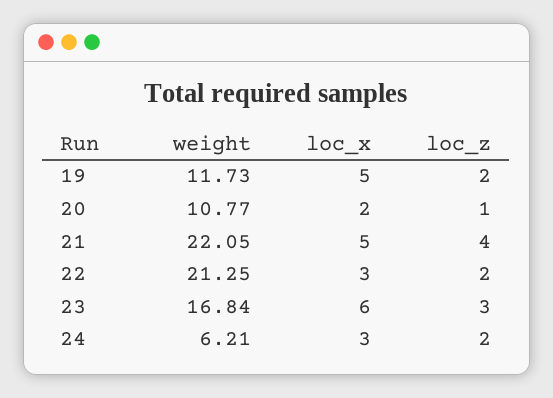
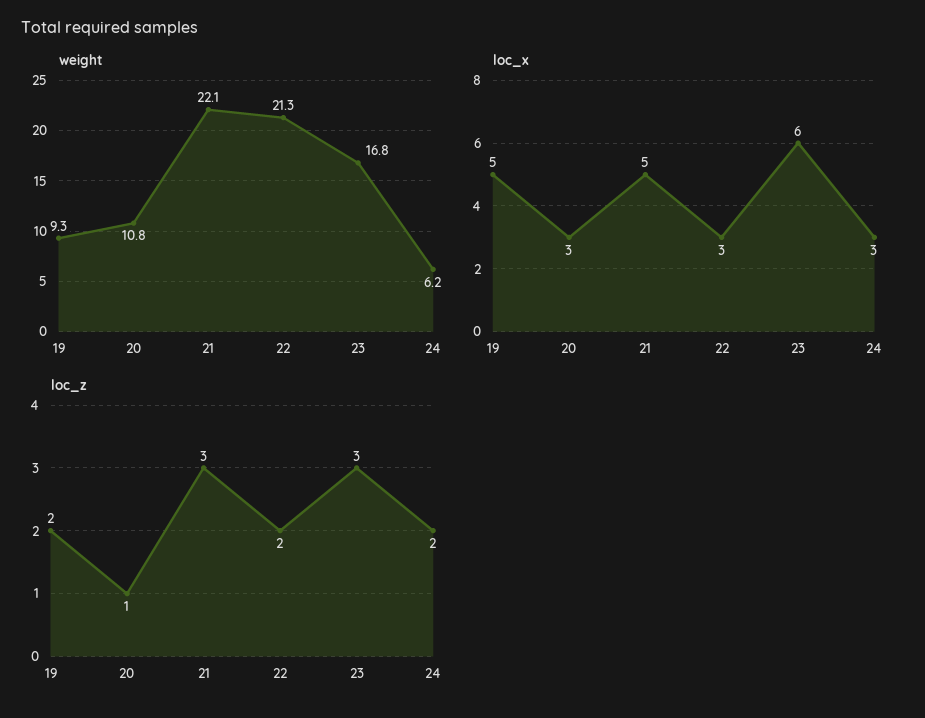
  {
    "weight": {
-     "19": 11.73,
+     "19": 9.3,
      "20": 10.77,
      "21": 22.05,
      "22": 21.25,
      "23": 16.84,
      "24": 6.21
    },
    "loc_x": {
      "19": 5,
-     "20": 2,
+     "20": 3,
      "21": 5,
      "22": 3,
      "23": 6,
      "24": 3
    },
    "loc_z": {
      "19": 2,
      "20": 1,
-     "21": 4,
+     "21": 3,
      "22": 2,
      "23": 3,
      "24": 2
    }
  }

